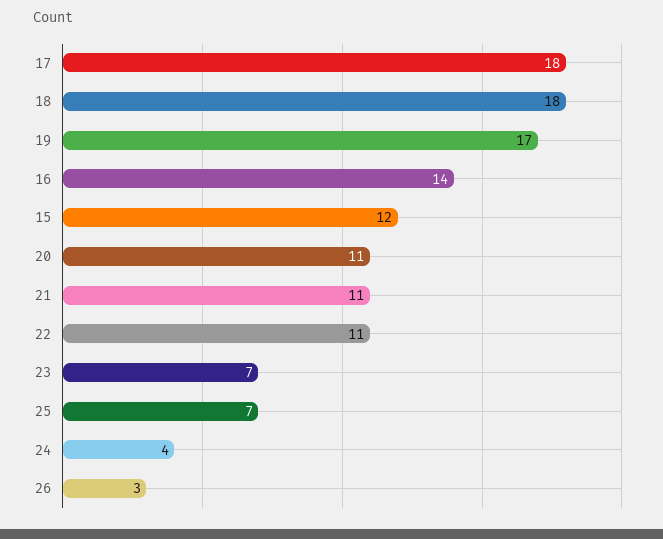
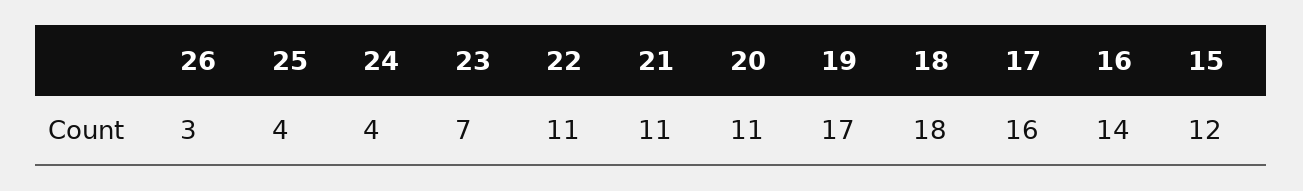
  {
-   "17": 18,
+   "17": 16,
    "18": 18,
    "19": 17,
    "16": 14,
    "15": 12,
    "20": 11,
    "21": 11,
    "22": 11,
    "23": 7,
-   "25": 7,
+   "25": 4,
    "24": 4,
    "26": 3
  }

